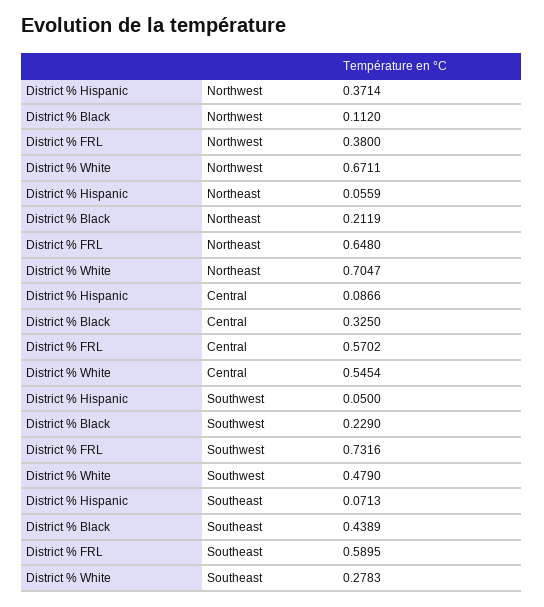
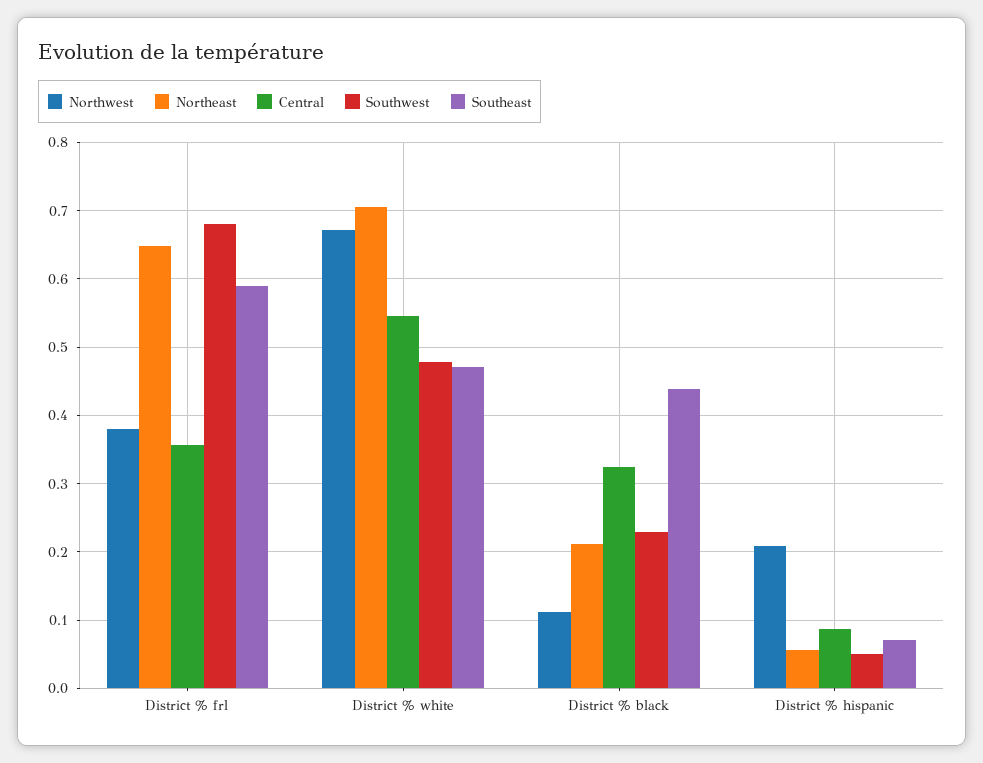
  {
    "Northwest": {
-     "District % Hispanic": 0.3714,
+     "District % Hispanic": 0.21,
      "District % Black": 0.112,
      "District % FRL": 0.38,
      "District % White": 0.6711
    },
    "Northeast": {
      "District % Hispanic": 0.0559,
      "District % Black": 0.2119,
      "District % FRL": 0.648,
      "District % White": 0.7047
    },
    "Central": {
      "District % Hispanic": 0.0866,
      "District % Black": 0.325,
-     "District % FRL": 0.5702,
+     "District % FRL": 0.36,
      "District % White": 0.5454
    },
    "Southwest": {
      "District % Hispanic": 0.05,
      "District % Black": 0.229,
-     "District % FRL": 0.7316,
+     "District % FRL": 0.68,
      "District % White": 0.479
    },
    "Southeast": {
      "District % Hispanic": 0.0713,
      "District % Black": 0.4389,
      "District % FRL": 0.5895,
-     "District % White": 0.2783
+     "District % White": 0.47
    }
  }

